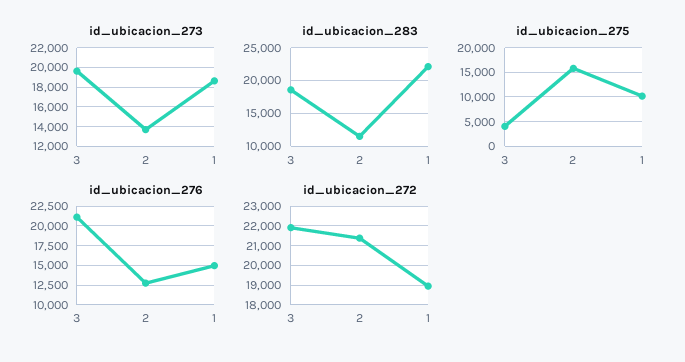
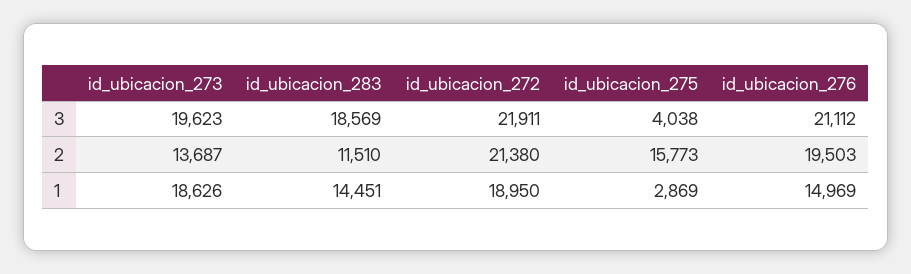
  {
    "id_ubicacion_273": {
      "3": 19623,
      "2": 13687,
      "1": 18626
    },
    "id_ubicacion_283": {
      "3": 18569,
      "2": 11510,
-     "1": 22000
+     "1": 14451
    },
    "id_ubicacion_275": {
      "3": 4038,
      "2": 15773,
-     "1": 10000
+     "1": 2869
    },
    "id_ubicacion_276": {
      "3": 21112,
-     "2": 12500,
+     "2": 19503,
      "1": 14969
    },
    "id_ubicacion_272": {
      "3": 21911,
      "2": 21380,
      "1": 18950
    }
  }

